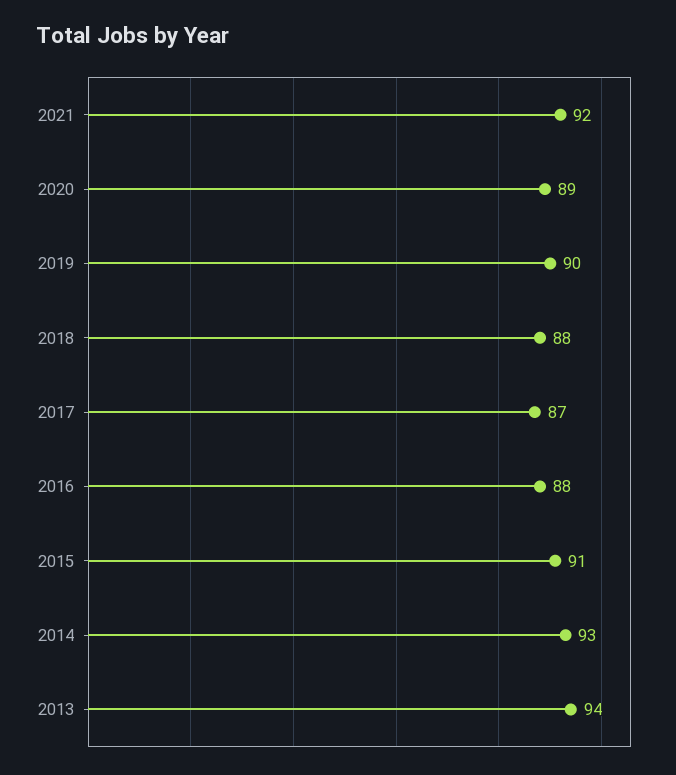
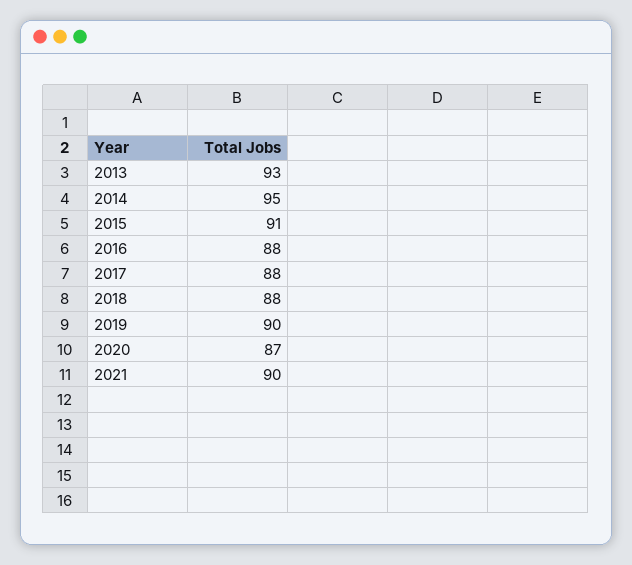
  {
-   "2021": 92,
+   "2021": 90,
-   "2020": 89,
+   "2020": 87,
    "2019": 90,
    "2018": 88,
-   "2017": 87,
+   "2017": 88,
    "2016": 88,
    "2015": 91,
-   "2014": 93,
+   "2014": 95,
-   "2013": 94
+   "2013": 93
  }

